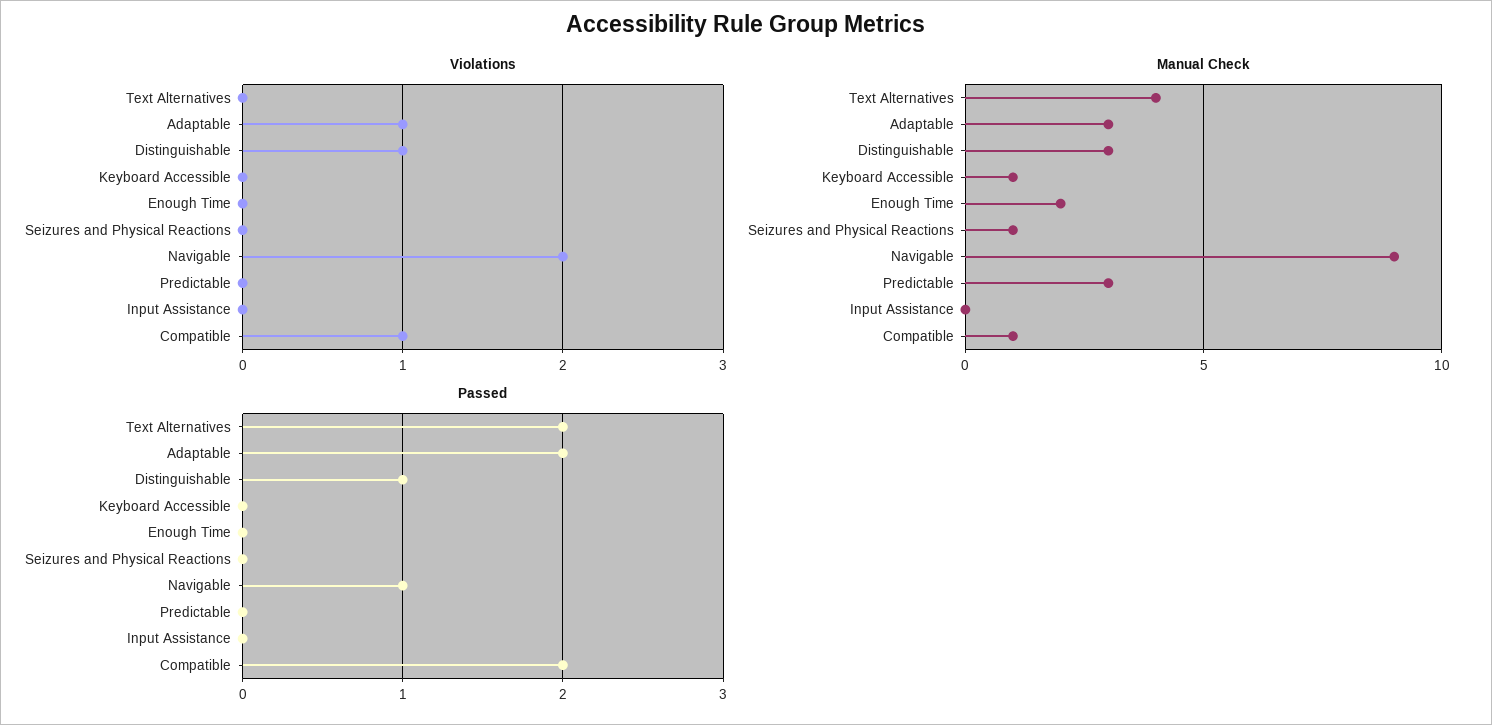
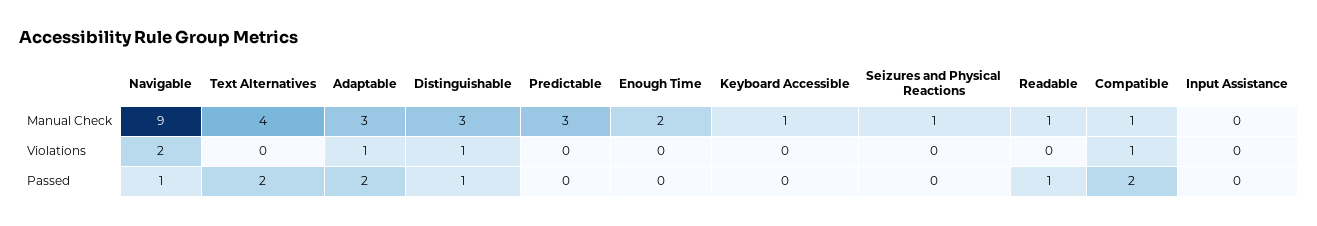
  {
    "Violations": {
      "Text Alternatives": 0,
      "Adaptable": 1,
      "Distinguishable": 1,
      "Keyboard Accessible": 0,
      "Enough Time": 0,
      "Seizures and Physical Reactions": 0,
      "Navigable": 2,
      "Predictable": 0,
      "Input Assistance": 0,
-     "Compatible": 1
+     "Compatible": 1,
+     "Readable": 0
    },
    "Manual Check": {
      "Text Alternatives": 4,
      "Adaptable": 3,
      "Distinguishable": 3,
      "Keyboard Accessible": 1,
      "Enough Time": 2,
      "Seizures and Physical Reactions": 1,
      "Navigable": 9,
      "Predictable": 3,
      "Input Assistance": 0,
-     "Compatible": 1
+     "Compatible": 1,
+     "Readable": 1
    },
    "Passed": {
      "Text Alternatives": 2,
      "Adaptable": 2,
      "Distinguishable": 1,
      "Keyboard Accessible": 0,
      "Enough Time": 0,
      "Seizures and Physical Reactions": 0,
      "Navigable": 1,
      "Predictable": 0,
      "Input Assistance": 0,
-     "Compatible": 2
+     "Compatible": 2,
+     "Readable": 1
    }
  }

